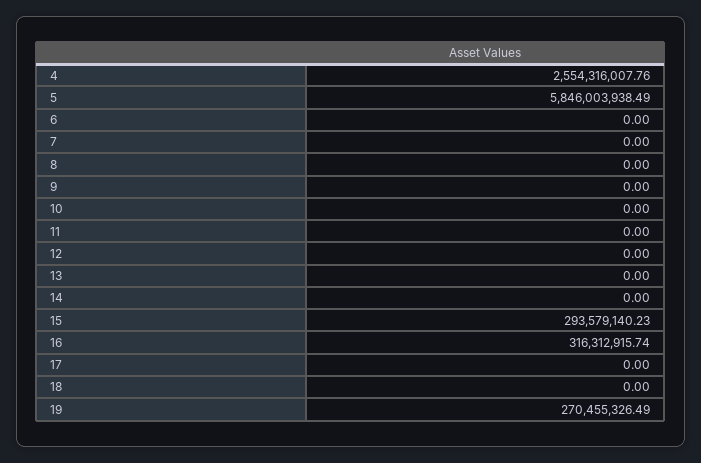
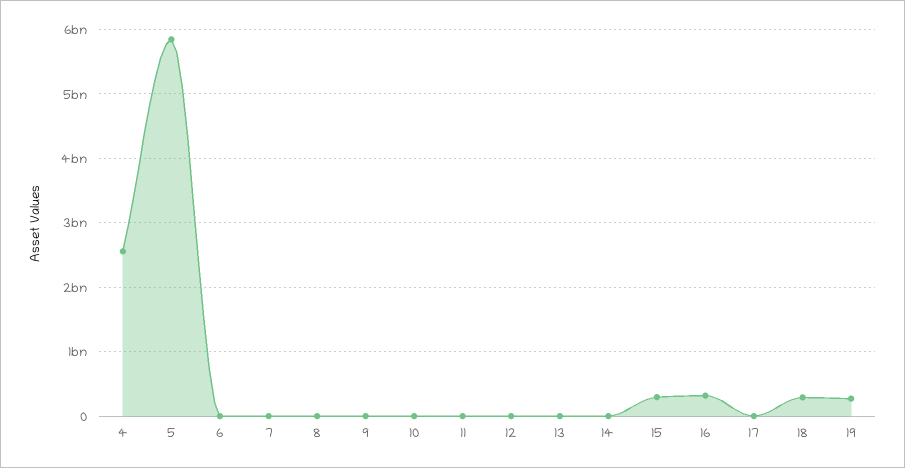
  {
    "4": 2554316007.76,
    "5": 5846003938.49,
    "6": 0,
    "7": 0,
    "8": 0,
    "9": 0,
    "10": 0,
    "11": 0,
    "12": 0,
    "13": 0,
    "14": 0,
    "15": 293579140.23,
    "16": 316312915.74,
    "17": 0,
-   "18": 0,
+   "18": 300000000,
    "19": 270455326.49
  }

